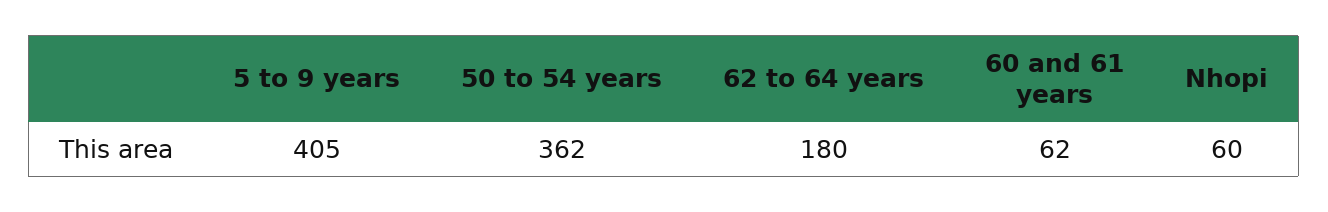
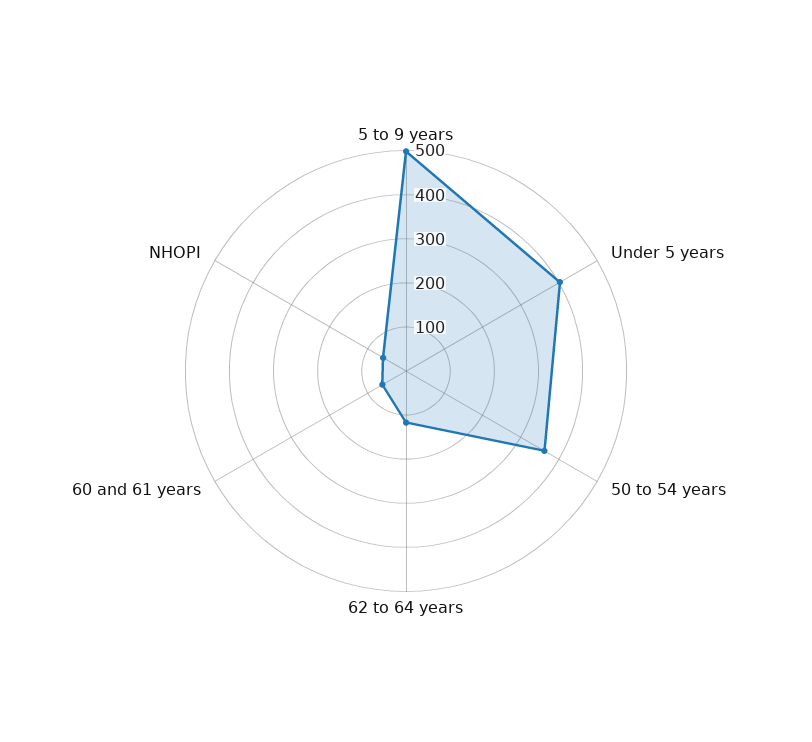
  {
-   "5 to 9 years": 405,
+   "5 to 9 years": 500,
    "50 to 54 years": 362,
-   "62 to 64 years": 180,
+   "62 to 64 years": 120,
    "60 and 61 years": 62,
-   "Nhopi": 60
+   "Nhopi": 60,
+   "Under 5 years": 400
  }

